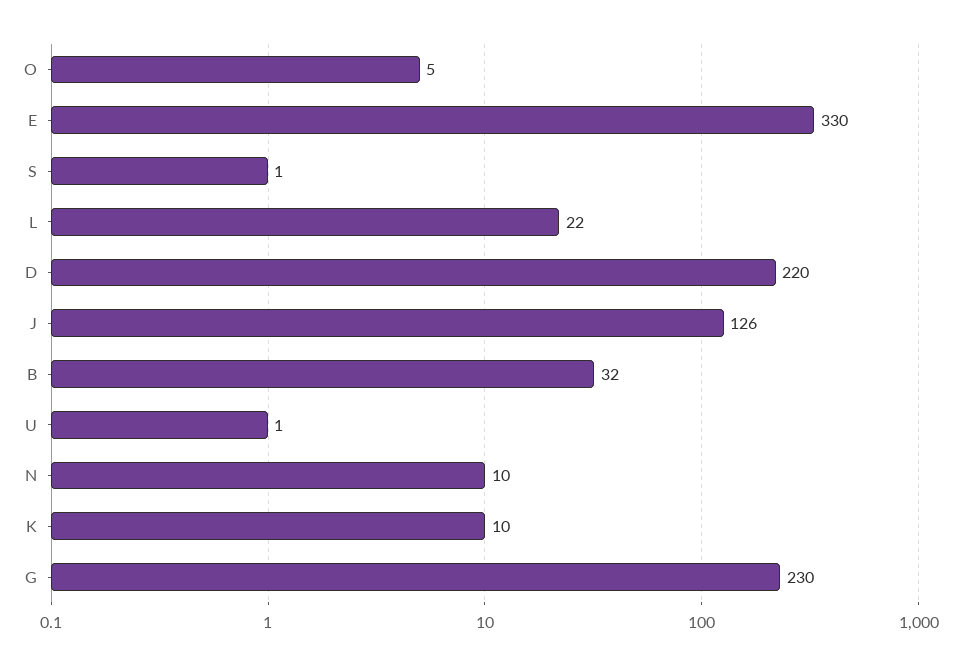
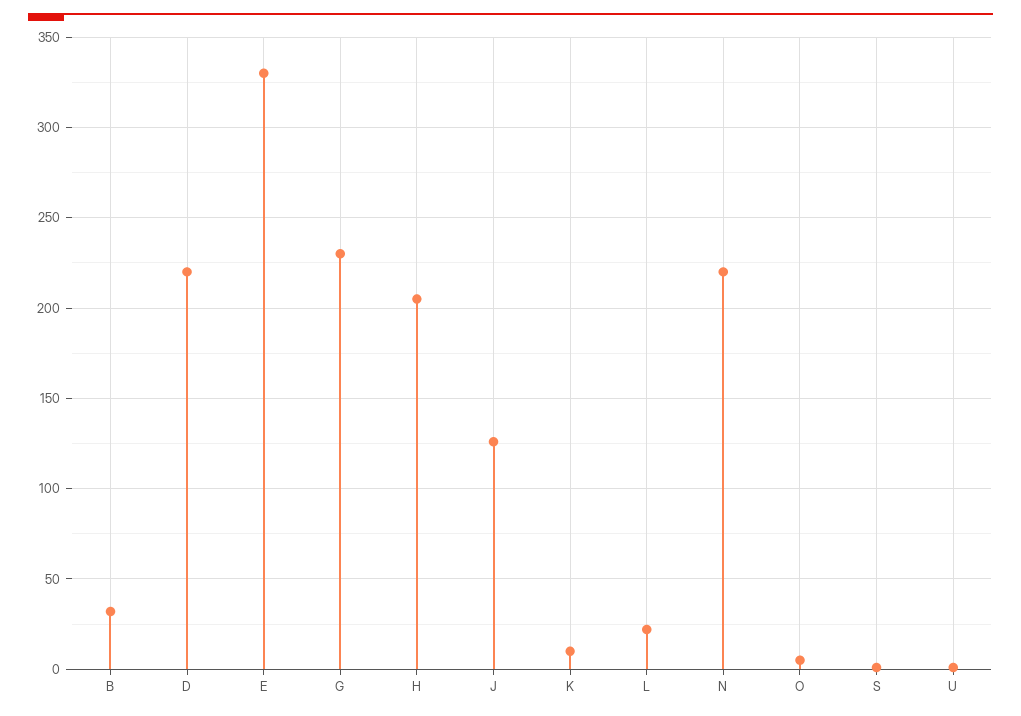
  {
    "O": 5,
    "E": 330,
    "S": 1,
    "L": 22,
    "D": 220,
    "J": 126,
    "B": 32,
    "U": 1,
-   "N": 10,
+   "N": 220,
    "K": 10,
-   "G": 230
+   "G": 230,
+   "H": 205
  }

